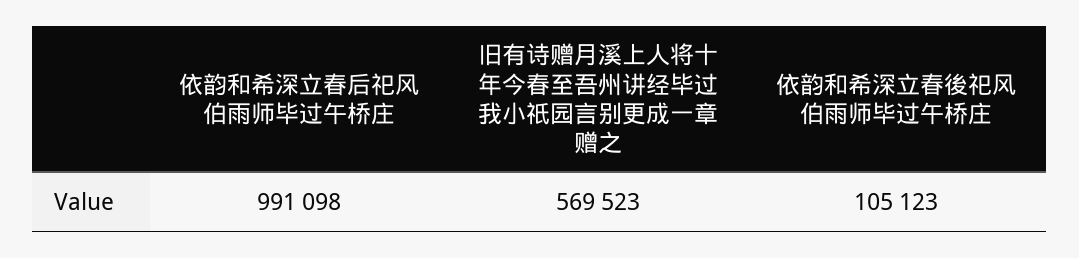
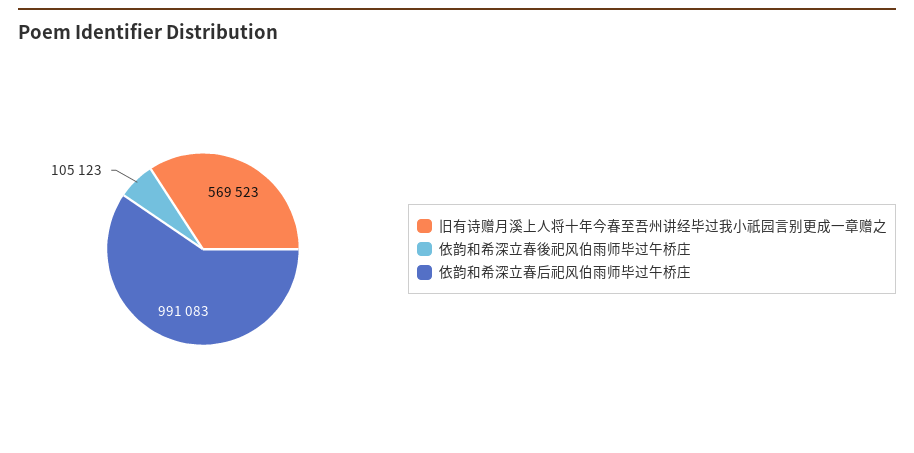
  {
-   "依韵和希深立春后祀风伯雨师毕过午桥庄": 991098,
+   "依韵和希深立春后祀风伯雨师毕过午桥庄": 991083,
    "旧有诗赠月溪上人将十年今春至吾州讲经毕过我小祇园言别更成一章赠之": 569523,
    "依韵和希深立春後祀风伯雨师毕过午桥庄": 105123
  }

